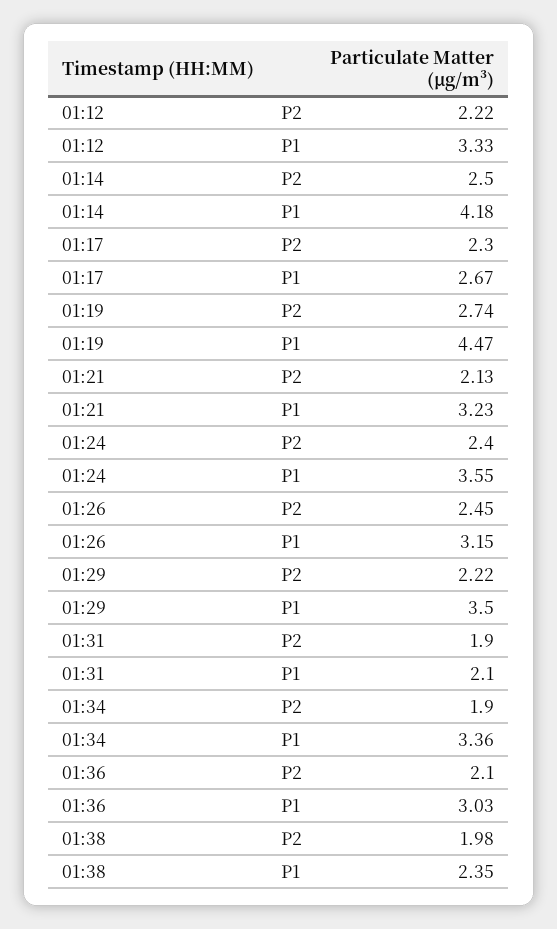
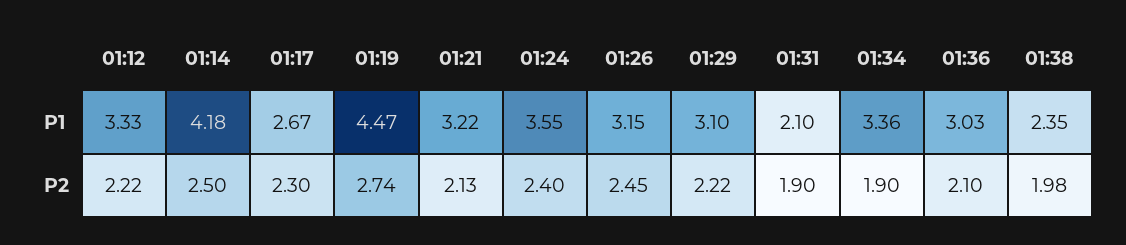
  {
    "01:12": {
      "P2": 2.22,
      "P1": 3.33
    },
    "01:14": {
      "P2": 2.5,
      "P1": 4.18
    },
    "01:17": {
      "P2": 2.3,
      "P1": 2.67
    },
    "01:19": {
      "P2": 2.74,
      "P1": 4.47
    },
    "01:21": {
      "P2": 2.13,
-     "P1": 3.23
+     "P1": 3.22
    },
    "01:24": {
      "P2": 2.4,
      "P1": 3.55
    },
    "01:26": {
      "P2": 2.45,
      "P1": 3.15
    },
    "01:29": {
      "P2": 2.22,
-     "P1": 3.5
+     "P1": 3.1
    },
    "01:31": {
      "P2": 1.9,
      "P1": 2.1
    },
    "01:34": {
      "P2": 1.9,
      "P1": 3.36
    },
    "01:36": {
      "P2": 2.1,
      "P1": 3.03
    },
    "01:38": {
      "P2": 1.98,
      "P1": 2.35
    }
  }

